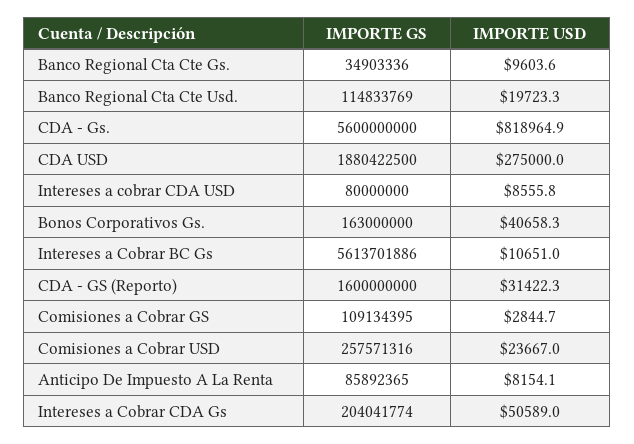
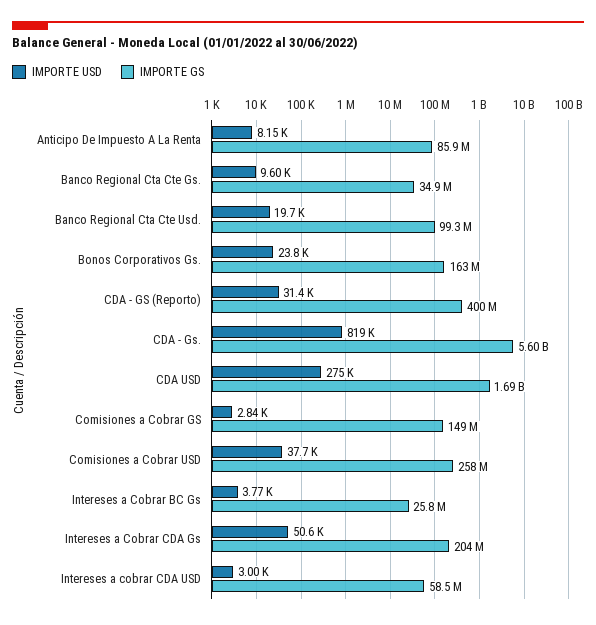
  {
    "IMPORTE GS": {
      "Banco Regional Cta Cte Gs.": 34903336,
-     "Banco Regional Cta Cte Usd.": 114833769,
+     "Banco Regional Cta Cte Usd.": 99300000,
      "CDA - Gs.": 5600000000,
-     "CDA USD": 1880422500,
+     "CDA USD": 1690000000,
-     "Intereses a cobrar CDA USD": 80000000,
+     "Intereses a cobrar CDA USD": 58500000,
      "Bonos Corporativos Gs.": 163000000,
-     "Intereses a Cobrar BC Gs": 5613701886,
+     "Intereses a Cobrar BC Gs": 25800000,
-     "CDA - GS (Reporto)": 1600000000,
+     "CDA - GS (Reporto)": 400000000,
-     "Comisiones a Cobrar GS": 109134395,
+     "Comisiones a Cobrar GS": 149000000,
      "Comisiones a Cobrar USD": 257571316,
      "Anticipo De Impuesto A La Renta": 85892365,
      "Intereses a Cobrar CDA Gs": 204041774
    },
    "IMPORTE USD": {
      "Banco Regional Cta Cte Gs.": 9603.6,
      "Banco Regional Cta Cte Usd.": 19723.3,
      "CDA - Gs.": 818964.9,
      "CDA USD": 275000,
-     "Intereses a cobrar CDA USD": 8555.8,
+     "Intereses a cobrar CDA USD": 3000,
-     "Bonos Corporativos Gs.": 40658.3,
+     "Bonos Corporativos Gs.": 23800,
-     "Intereses a Cobrar BC Gs": 10651,
+     "Intereses a Cobrar BC Gs": 3770,
      "CDA - GS (Reporto)": 31422.3,
      "Comisiones a Cobrar GS": 2844.7,
-     "Comisiones a Cobrar USD": 23667,
+     "Comisiones a Cobrar USD": 37700,
      "Anticipo De Impuesto A La Renta": 8154.1,
      "Intereses a Cobrar CDA Gs": 50589
    }
  }

